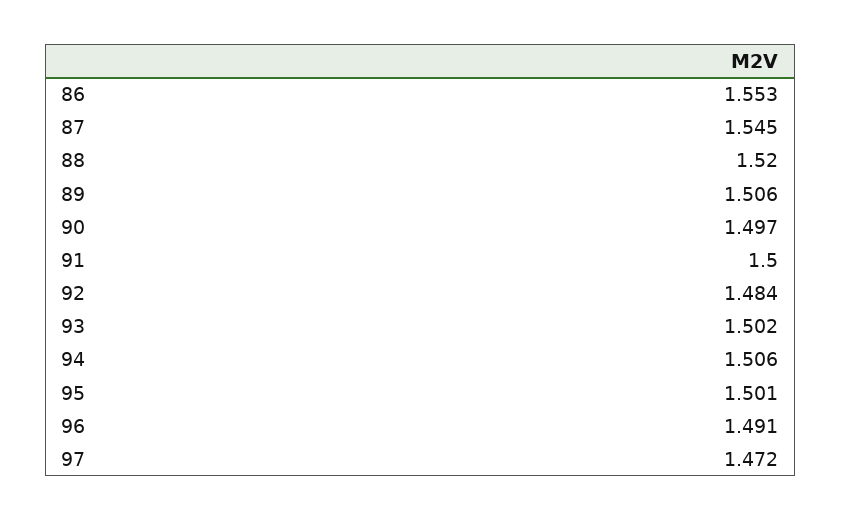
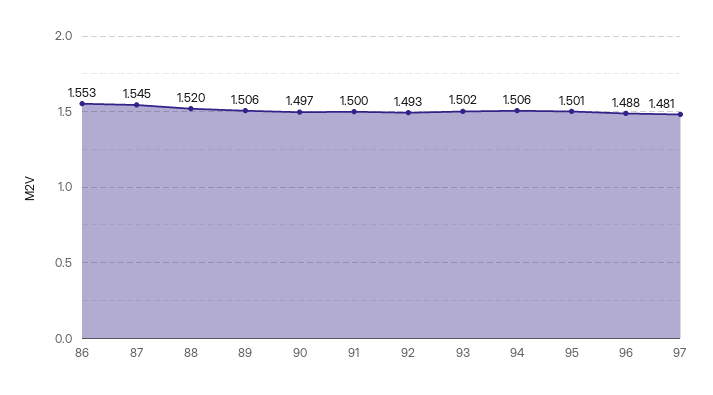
  {
    "86": 1.553,
    "87": 1.545,
    "88": 1.52,
    "89": 1.506,
    "90": 1.497,
    "91": 1.5,
-   "92": 1.484,
+   "92": 1.493,
    "93": 1.502,
    "94": 1.506,
    "95": 1.501,
-   "96": 1.491,
+   "96": 1.488,
-   "97": 1.472
+   "97": 1.481
  }

